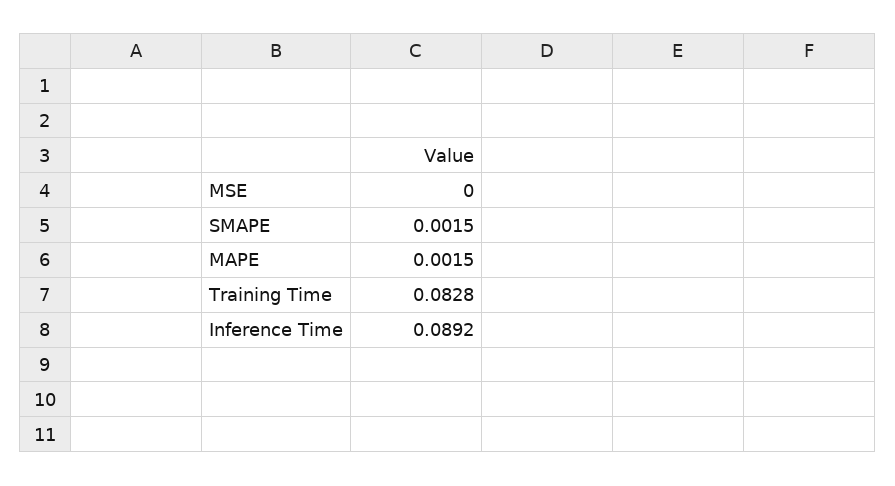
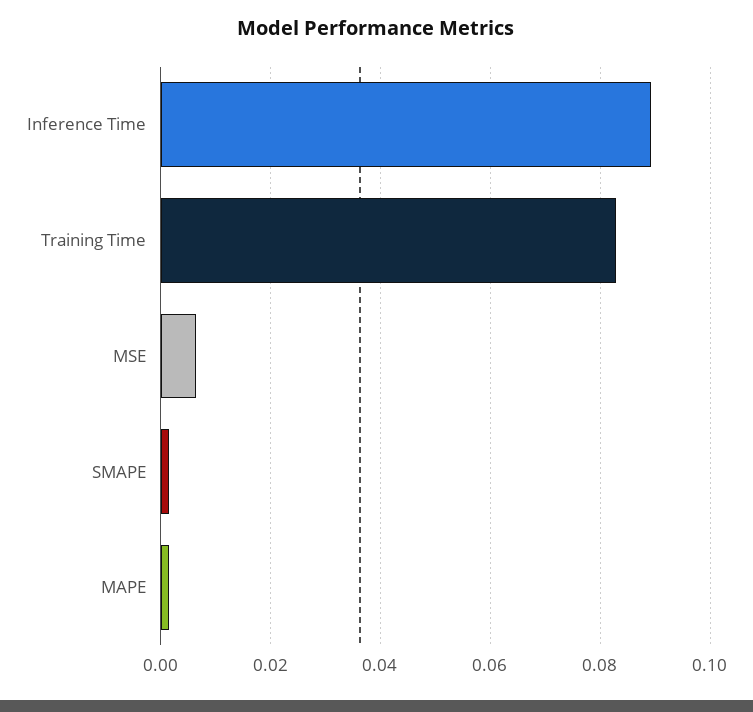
  {
-   "MSE": 0,
+   "MSE": 0.006,
    "SMAPE": 0.0015,
    "MAPE": 0.0015,
    "Training Time": 0.0828,
    "Inference Time": 0.0892
  }

